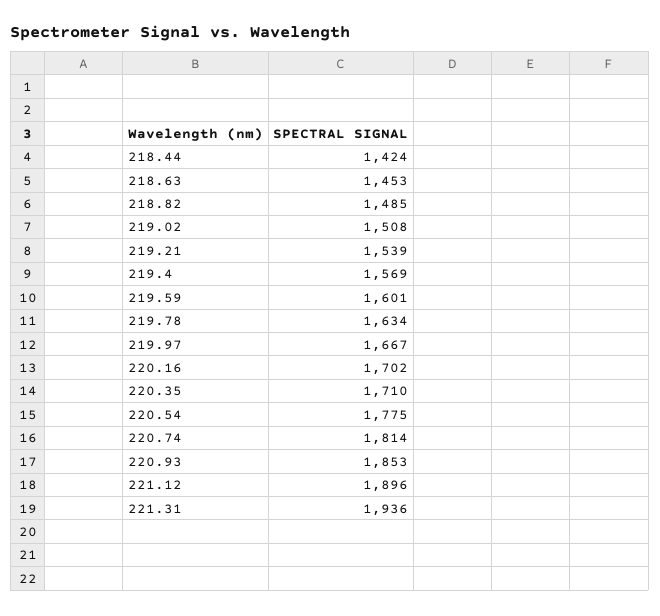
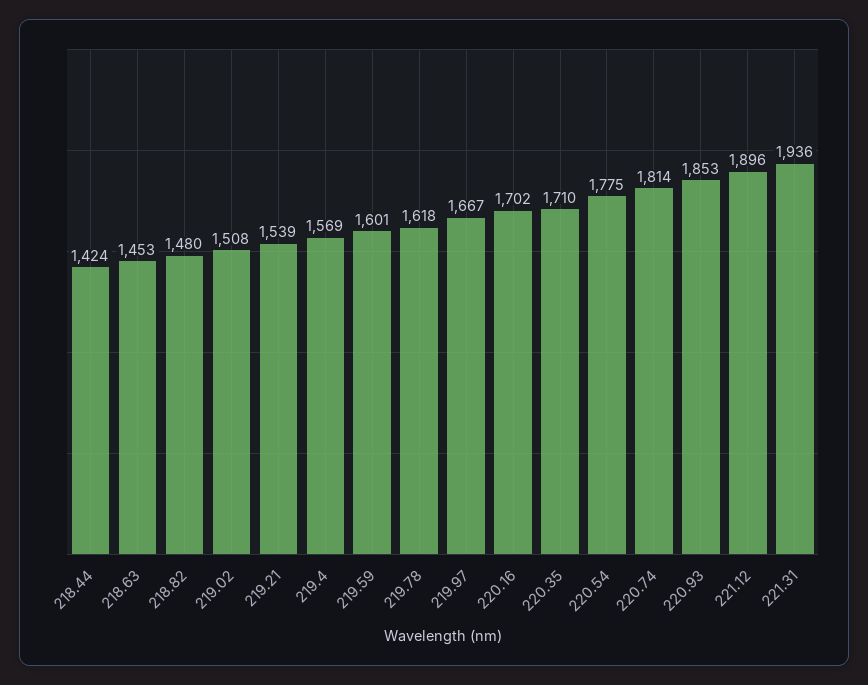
  {
    "218.44": 1424,
    "218.63": 1453,
-   "218.82": 1485,
+   "218.82": 1480,
    "219.02": 1508,
    "219.21": 1539,
    "219.4": 1569,
    "219.59": 1601,
-   "219.78": 1634,
+   "219.78": 1618,
    "219.97": 1667,
    "220.16": 1702,
    "220.35": 1710,
    "220.54": 1775,
    "220.74": 1814,
    "220.93": 1853,
    "221.12": 1896,
    "221.31": 1936
  }

